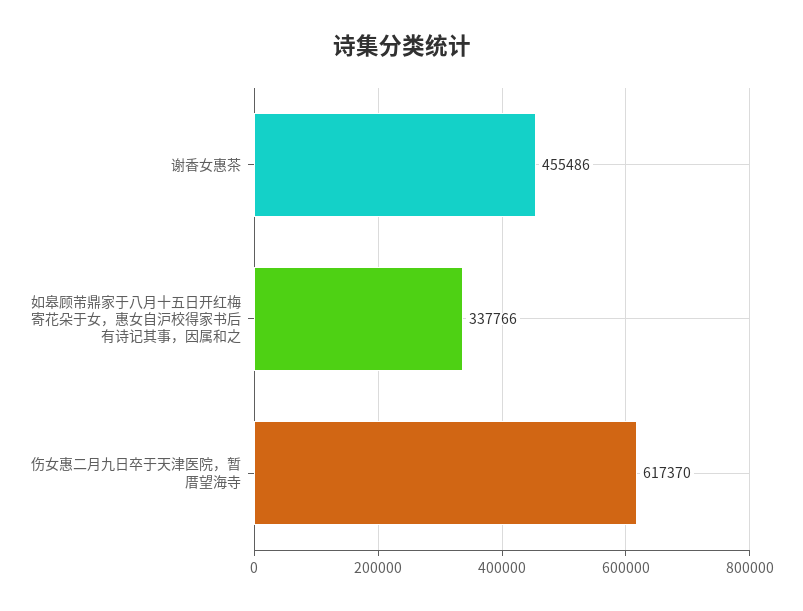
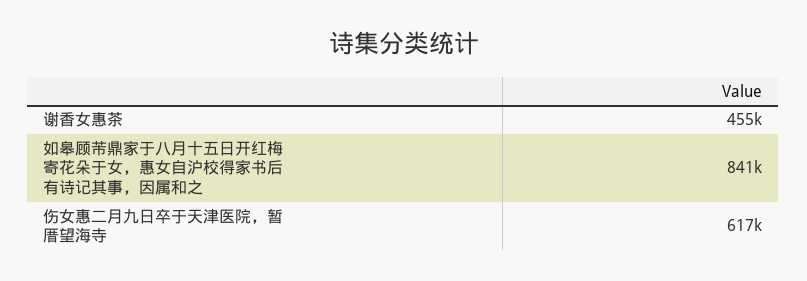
  {
    "谢香女惠茶": 455486,
-   "如皋顾芾鼎家于八月十五日开红梅寄花朵于女，惠女自沪校得家书后有诗记其事，因属和之": 337766,
+   "如皋顾芾鼎家于八月十五日开红梅寄花朵于女，惠女自沪校得家书后有诗记其事，因属和之": 841000,
    "伤女惠二月九日卒于天津医院，暂厝望海寺": 617370
  }

